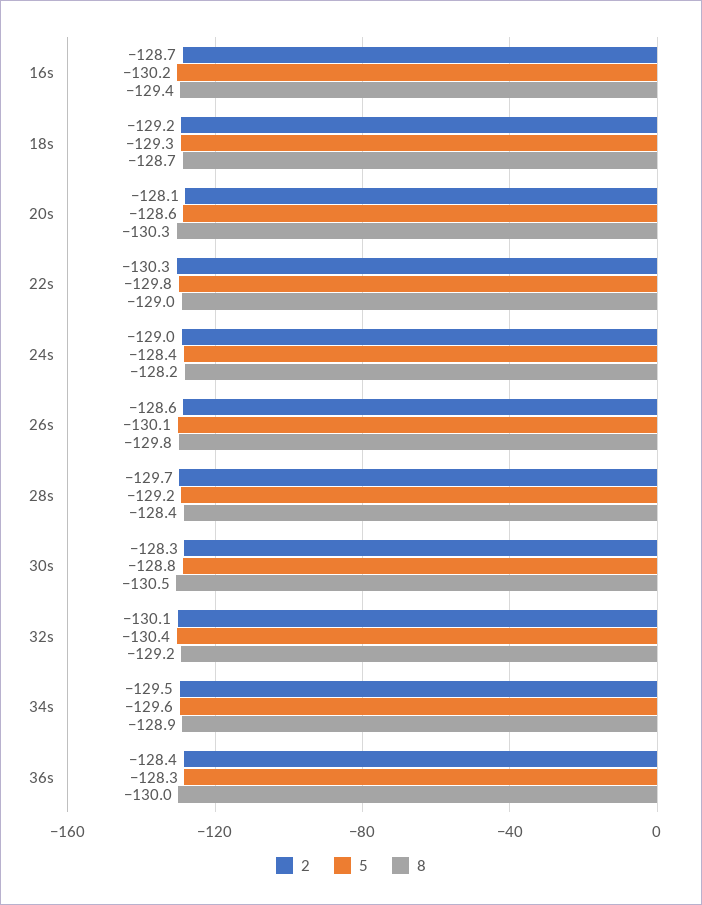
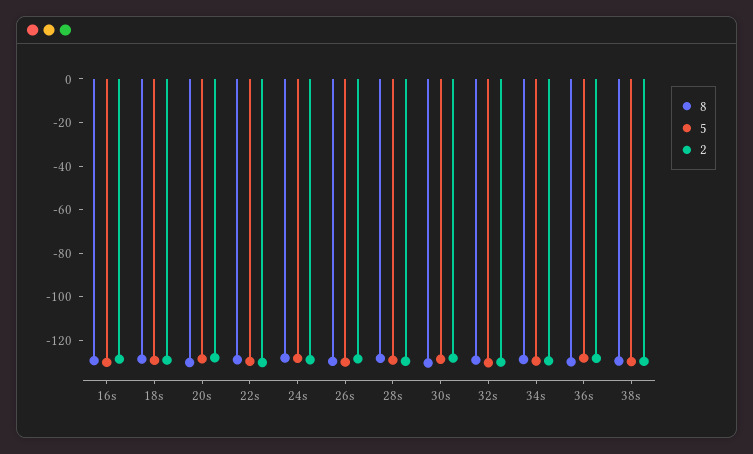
  {
    "2": {
      "16s": -128.7,
      "18s": -129.2,
      "20s": -128.1,
      "22s": -130.3,
      "24s": -129,
      "26s": -128.6,
      "28s": -129.7,
      "30s": -128.3,
      "32s": -130.1,
      "34s": -129.5,
-     "36s": -128.4
+     "36s": -128.4,
+     "38s": -130
    },
    "5": {
      "16s": -130.2,
      "18s": -129.3,
      "20s": -128.6,
      "22s": -129.8,
      "24s": -128.4,
      "26s": -130.1,
      "28s": -129.2,
      "30s": -128.8,
      "32s": -130.4,
      "34s": -129.6,
-     "36s": -128.3
+     "36s": -128.3,
+     "38s": -130
    },
    "8": {
      "16s": -129.4,
      "18s": -128.7,
      "20s": -130.3,
      "22s": -129,
      "24s": -128.2,
      "26s": -129.8,
      "28s": -128.4,
      "30s": -130.5,
      "32s": -129.2,
      "34s": -128.9,
-     "36s": -130
+     "36s": -130,
+     "38s": -130
    }
  }

